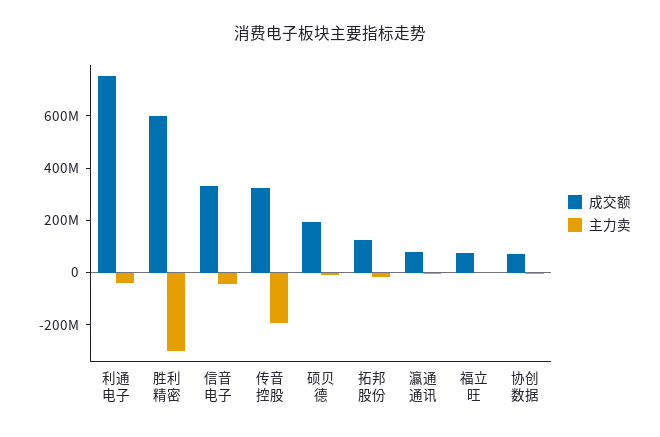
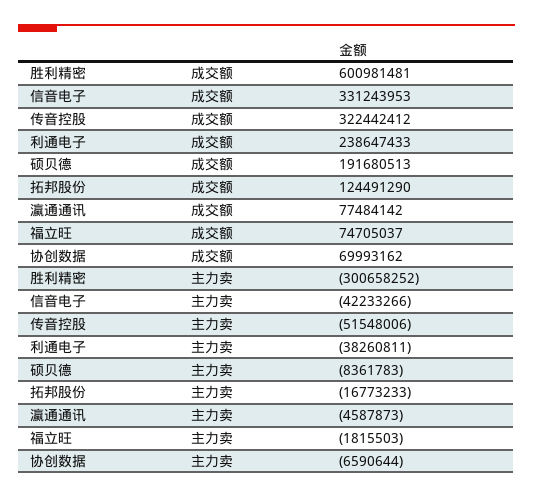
  {
    "成交额": {
-     "利通电子": 750000000,
+     "利通电子": 238647433,
      "胜利精密": 600981481,
      "信音电子": 331243953,
      "传音控股": 322442412,
      "硕贝德": 191680513,
      "拓邦股份": 124491290,
      "瀛通通讯": 77484142,
      "福立旺": 74705037,
      "协创数据": 69993162
    },
    "主力卖": {
      "利通电子": -38260811,
      "胜利精密": -300658252,
      "信音电子": -42233266,
-     "传音控股": -200000000,
+     "传音控股": -51548006,
      "硕贝德": -8361783,
      "拓邦股份": -16773233,
      "瀛通通讯": -4587873,
      "福立旺": -1815503,
      "协创数据": -6590644
    }
  }

